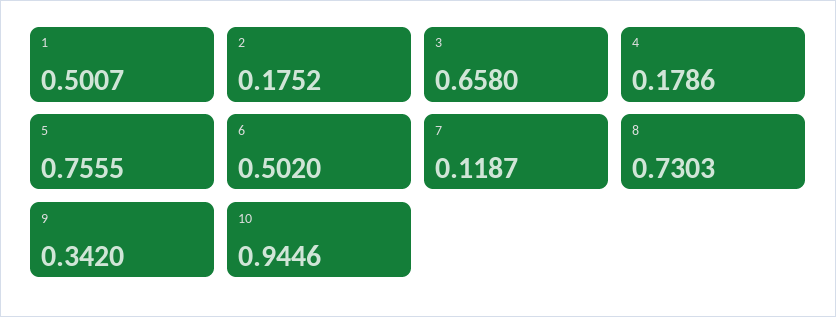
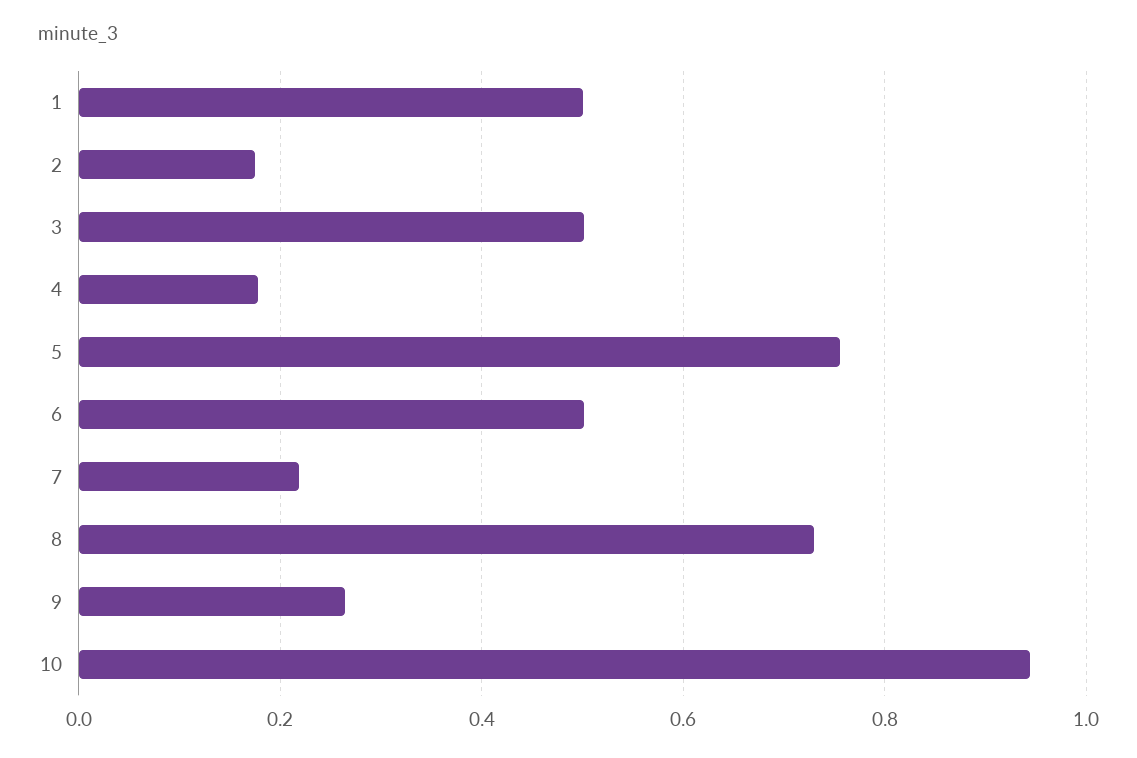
  {
    "1": 0.5007,
    "2": 0.1752,
-   "3": 0.658,
+   "3": 0.5,
    "4": 0.1786,
    "5": 0.7555,
    "6": 0.502,
-   "7": 0.1187,
+   "7": 0.22,
    "8": 0.7303,
-   "9": 0.342,
+   "9": 0.26,
    "10": 0.9446
  }

